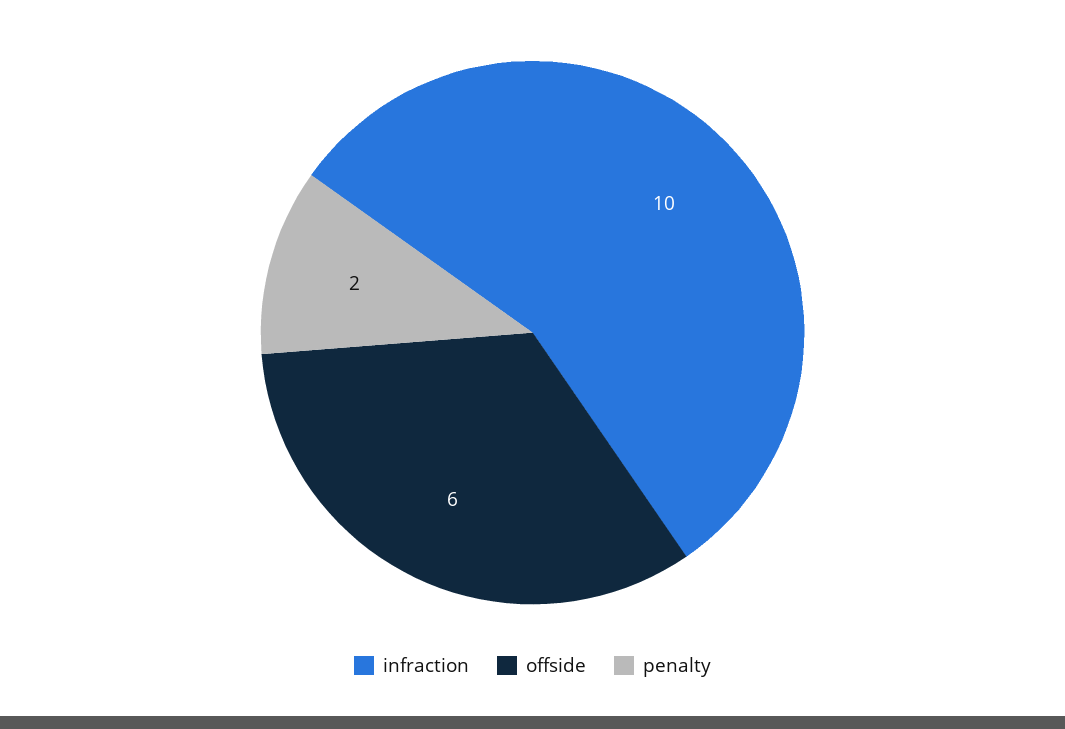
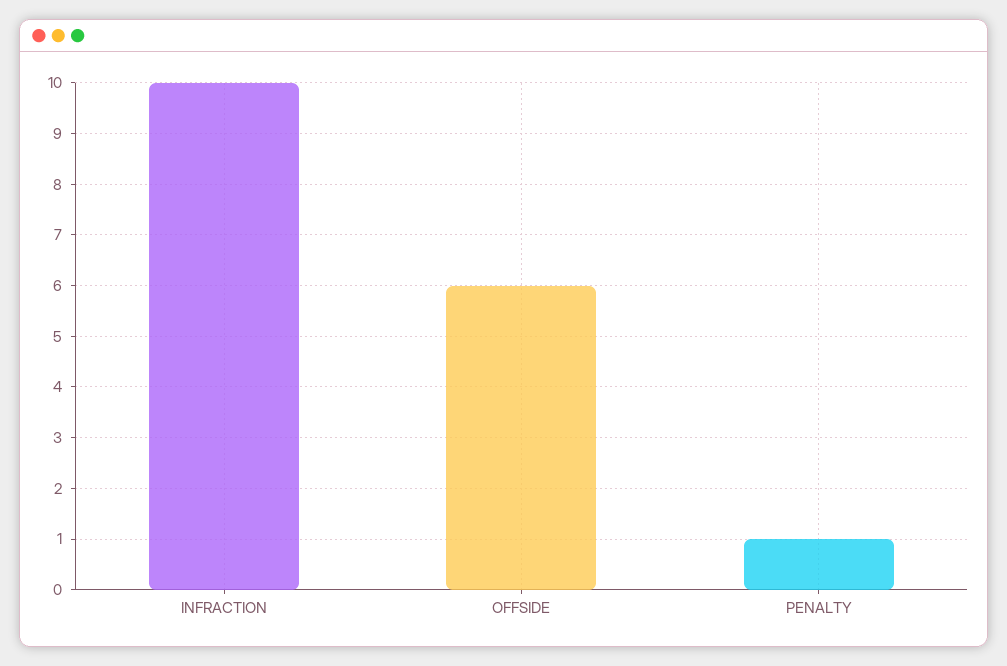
  {
    "infraction": 10,
    "offside": 6,
-   "penalty": 2
+   "penalty": 1
  }

